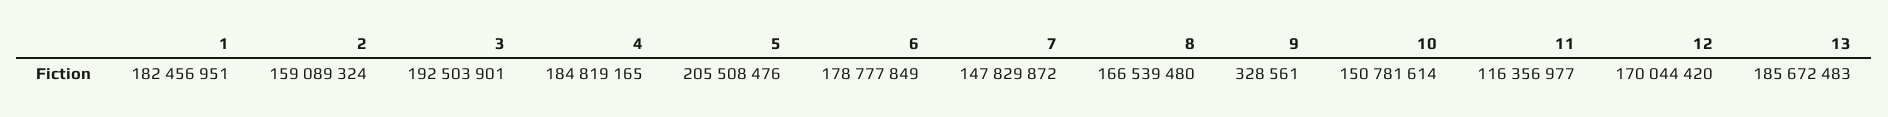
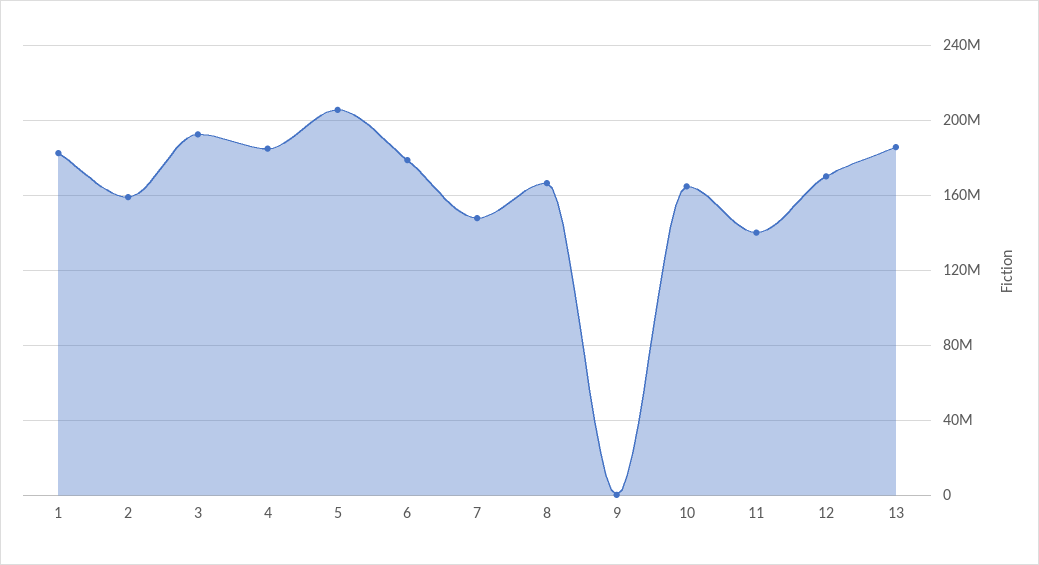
  {
    "1": 182456951,
    "2": 159089324,
    "3": 192503901,
    "4": 184819165,
    "5": 205508476,
    "6": 178777849,
    "7": 147829872,
    "8": 166539480,
    "9": 328561,
-   "10": 150781614,
+   "10": 165000000,
-   "11": 116356977,
+   "11": 140000000,
    "12": 170044420,
    "13": 185672483
  }

